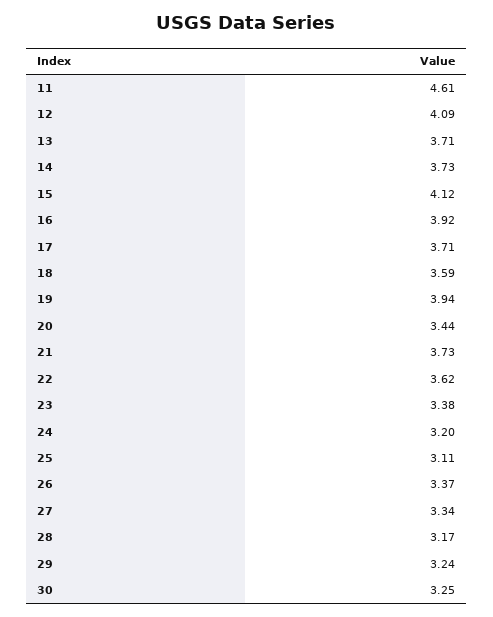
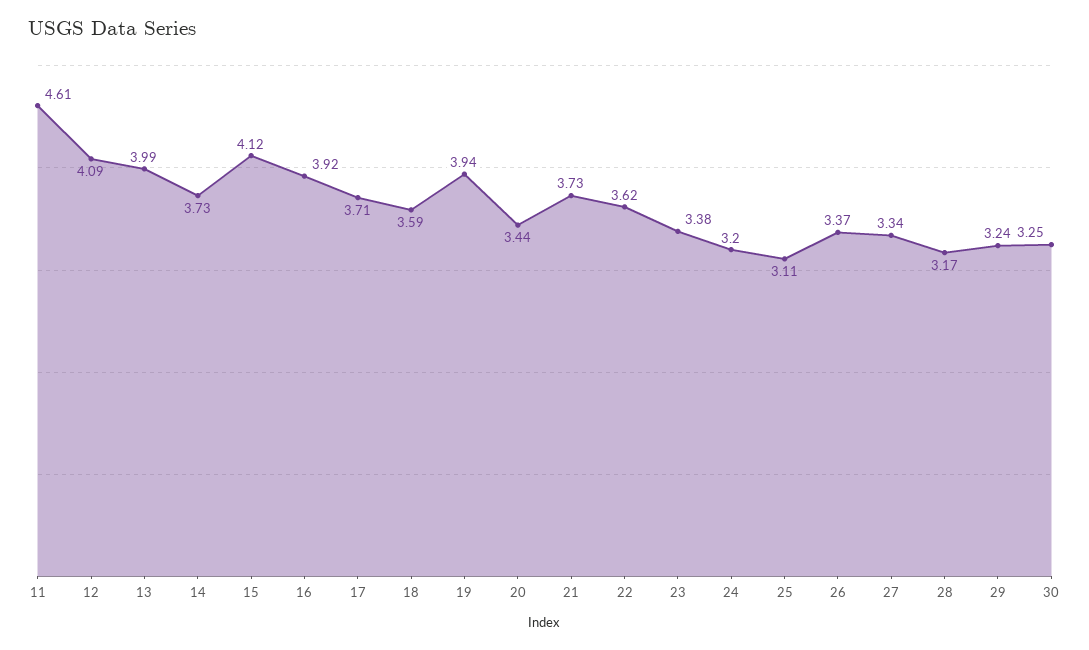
  {
    "11": 4.61,
    "12": 4.09,
-   "13": 3.71,
+   "13": 3.99,
    "14": 3.73,
    "15": 4.12,
    "16": 3.92,
    "17": 3.71,
    "18": 3.59,
    "19": 3.94,
    "20": 3.44,
    "21": 3.73,
    "22": 3.62,
    "23": 3.38,
    "24": 3.2,
    "25": 3.11,
    "26": 3.37,
    "27": 3.34,
    "28": 3.17,
    "29": 3.24,
    "30": 3.25
  }

